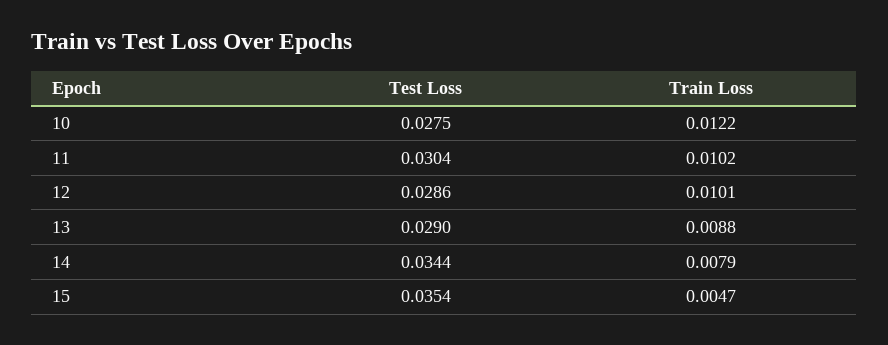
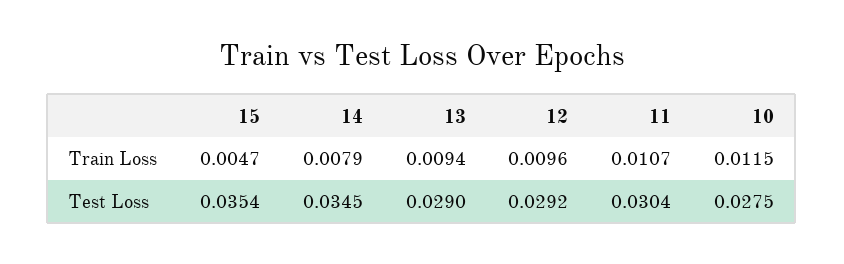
  {
    "Test Loss": {
      "10": 0.0275,
      "11": 0.0304,
-     "12": 0.0286,
+     "12": 0.0292,
      "13": 0.029,
-     "14": 0.0344,
+     "14": 0.0345,
      "15": 0.0354
    },
    "Train Loss": {
-     "10": 0.0122,
+     "10": 0.0115,
-     "11": 0.0102,
+     "11": 0.0107,
-     "12": 0.0101,
+     "12": 0.0096,
-     "13": 0.0088,
+     "13": 0.0094,
      "14": 0.0079,
      "15": 0.0047
    }
  }

